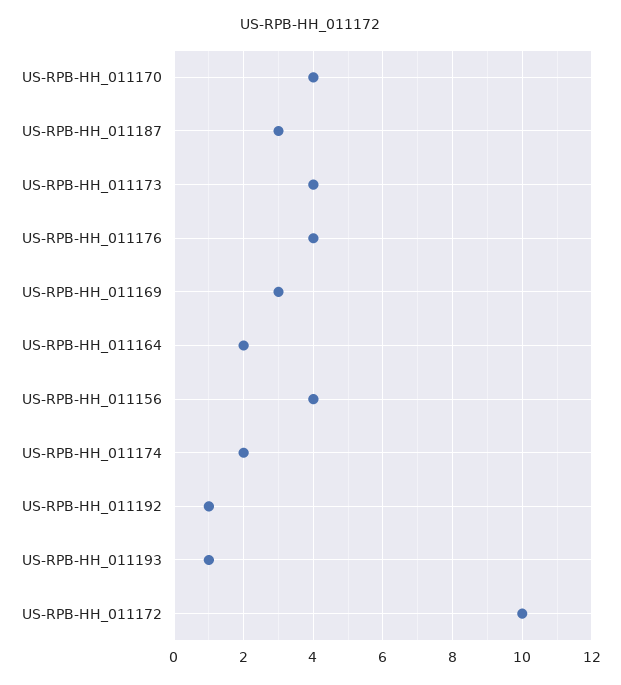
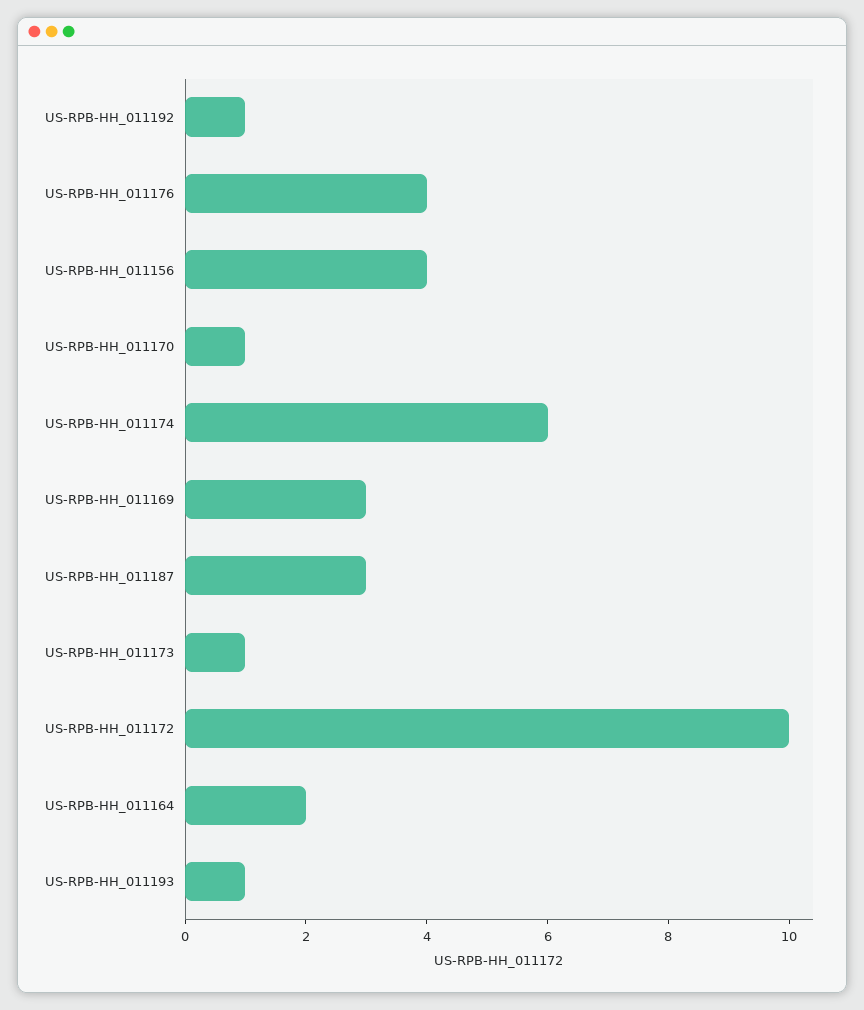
  {
-   "US-RPB-HH_011170": 4,
+   "US-RPB-HH_011170": 1,
    "US-RPB-HH_011187": 3,
-   "US-RPB-HH_011173": 4,
+   "US-RPB-HH_011173": 1,
    "US-RPB-HH_011176": 4,
    "US-RPB-HH_011169": 3,
    "US-RPB-HH_011164": 2,
    "US-RPB-HH_011156": 4,
-   "US-RPB-HH_011174": 2,
+   "US-RPB-HH_011174": 6,
    "US-RPB-HH_011192": 1,
    "US-RPB-HH_011193": 1,
    "US-RPB-HH_011172": 10
  }

